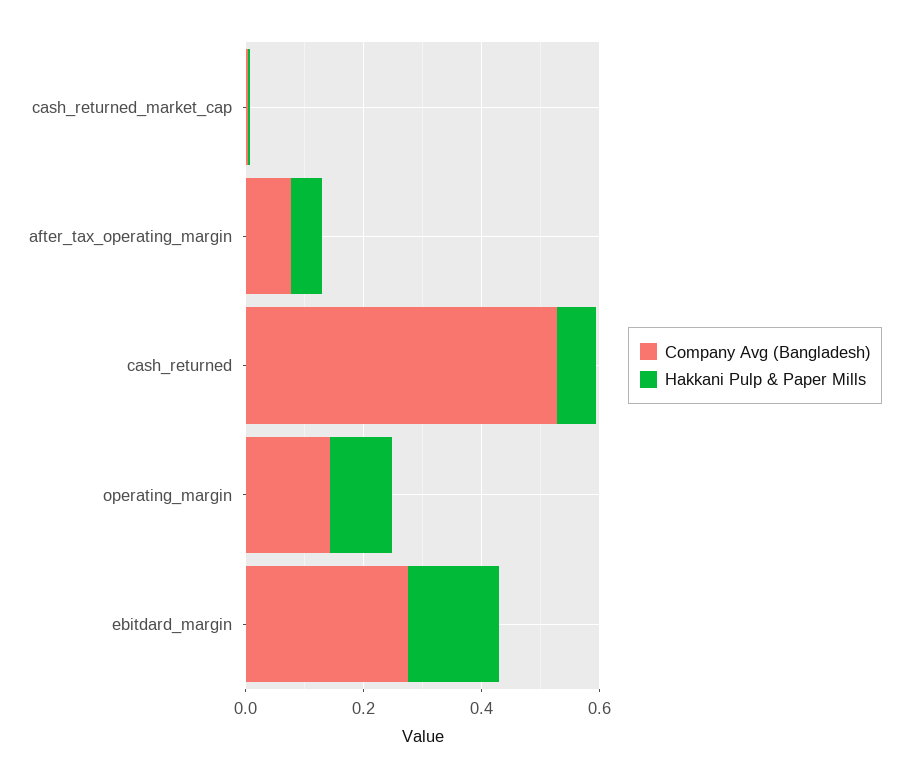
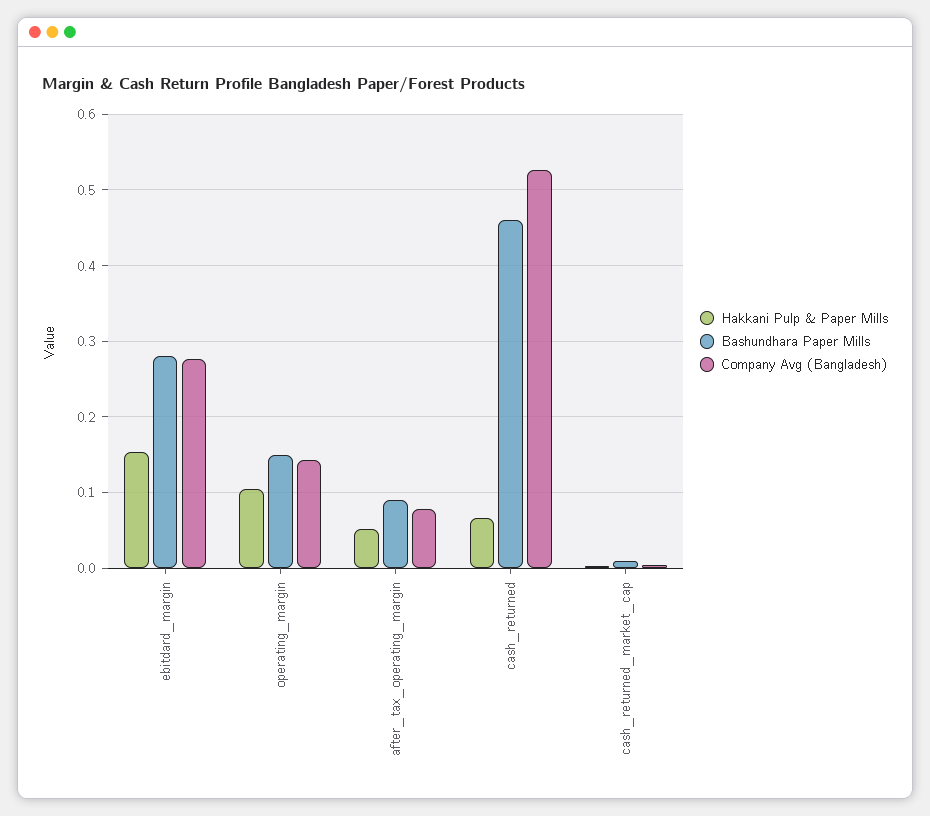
  {
    "Company Avg (Bangladesh)": {
      "cash_returned_market_cap": 0,
      "after_tax_operating_margin": 0.08,
      "cash_returned": 0.53,
      "operating_margin": 0.14,
      "ebitdard_margin": 0.28
    },
    "Hakkani Pulp & Paper Mills": {
      "cash_returned_market_cap": 0,
      "after_tax_operating_margin": 0.05,
      "cash_returned": 0.07,
      "operating_margin": 0.1,
      "ebitdard_margin": 0.15
-   }
+   },
+   "Bashundhara Paper Mills": {
+     "ebitdard_margin": 0.28,
+     "operating_margin": 0.15,
+     "after_tax_operating_margin": 0.09,
+     "cash_returned": 0.46,
+     "cash_returned_market_cap": 0.01
+   }
  }

